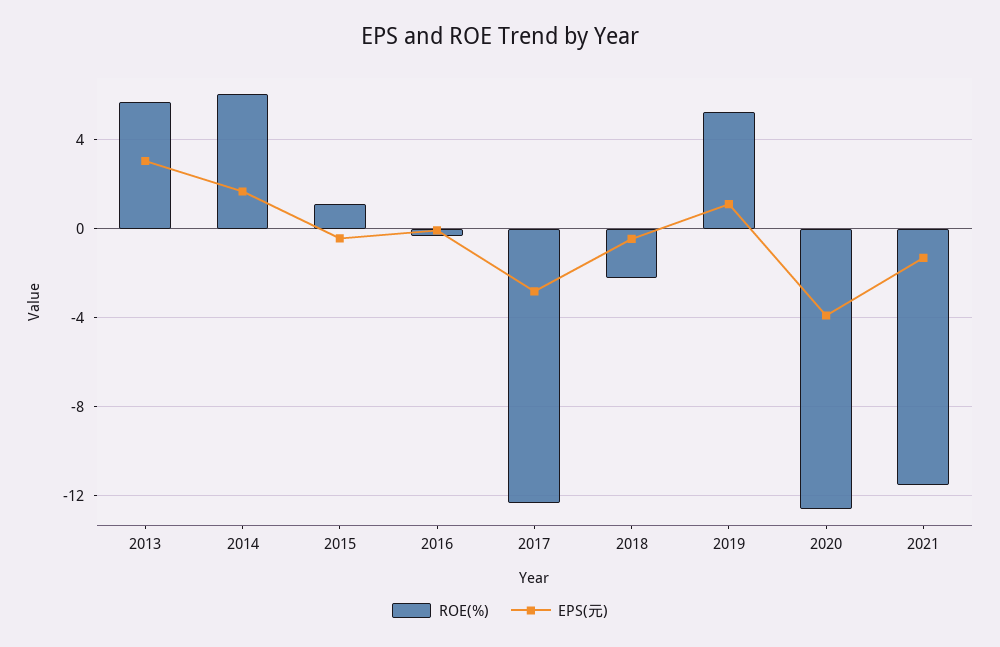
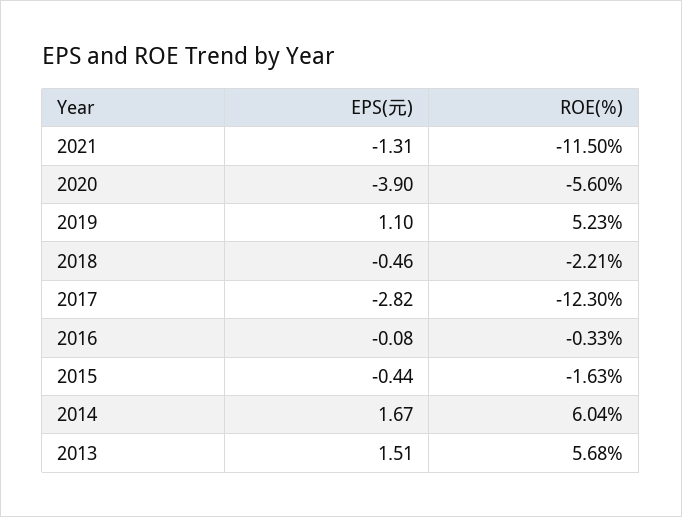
  {
    "ROE(%)": {
      "2013": 5.68,
      "2014": 6.04,
-     "2015": 1,
+     "2015": -1.63,
      "2016": -0.33,
      "2017": -12.3,
      "2018": -2.21,
      "2019": 5.23,
-     "2020": -12.5,
+     "2020": -5.6,
      "2021": -11.5
    },
    "EPS(元)": {
-     "2013": 3,
+     "2013": 1.51,
      "2014": 1.67,
      "2015": -0.44,
      "2016": -0.08,
      "2017": -2.82,
      "2018": -0.46,
      "2019": 1.1,
      "2020": -3.9,
      "2021": -1.31
    }
  }

